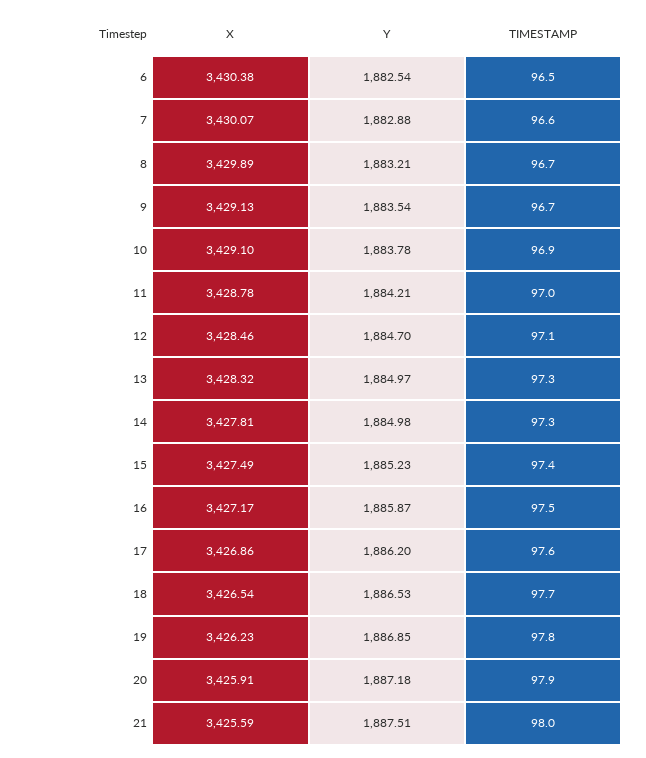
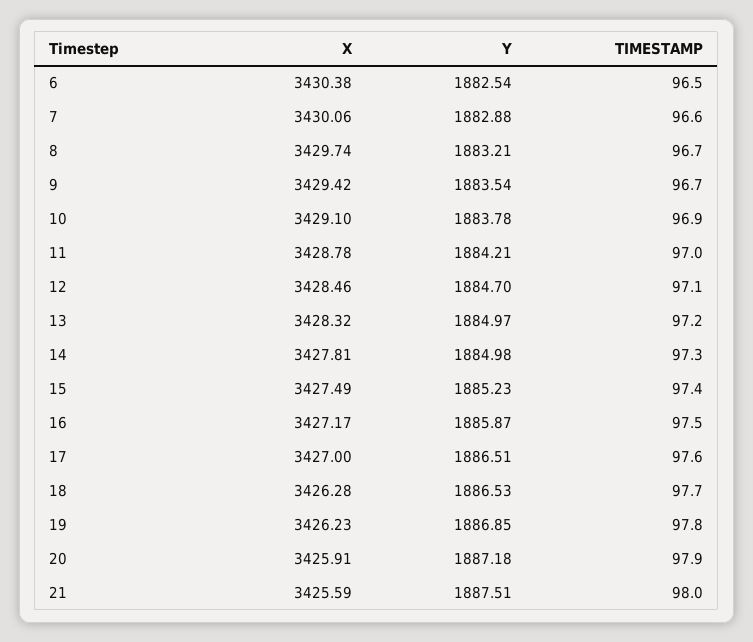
  {
    "X": {
      "6": 3430.38,
-     "7": 3430.07,
+     "7": 3430.06,
-     "8": 3429.89,
+     "8": 3429.74,
-     "9": 3429.13,
+     "9": 3429.42,
      "10": 3429.1,
      "11": 3428.78,
      "12": 3428.46,
      "13": 3428.32,
      "14": 3427.81,
      "15": 3427.49,
      "16": 3427.17,
-     "17": 3426.86,
+     "17": 3427,
-     "18": 3426.54,
+     "18": 3426.28,
      "19": 3426.23,
      "20": 3425.91,
      "21": 3425.59
    },
    "Y": {
      "6": 1882.54,
      "7": 1882.88,
      "8": 1883.21,
      "9": 1883.54,
      "10": 1883.78,
      "11": 1884.21,
      "12": 1884.7,
      "13": 1884.97,
      "14": 1884.98,
      "15": 1885.23,
      "16": 1885.87,
-     "17": 1886.2,
+     "17": 1886.51,
      "18": 1886.53,
      "19": 1886.85,
      "20": 1887.18,
      "21": 1887.51
    },
    "TIMESTAMP": {
      "6": 96.5,
      "7": 96.6,
      "8": 96.7,
      "9": 96.7,
      "10": 96.9,
      "11": 97,
      "12": 97.1,
-     "13": 97.3,
+     "13": 97.2,
      "14": 97.3,
      "15": 97.4,
      "16": 97.5,
      "17": 97.6,
      "18": 97.7,
      "19": 97.8,
      "20": 97.9,
      "21": 98
    }
  }

